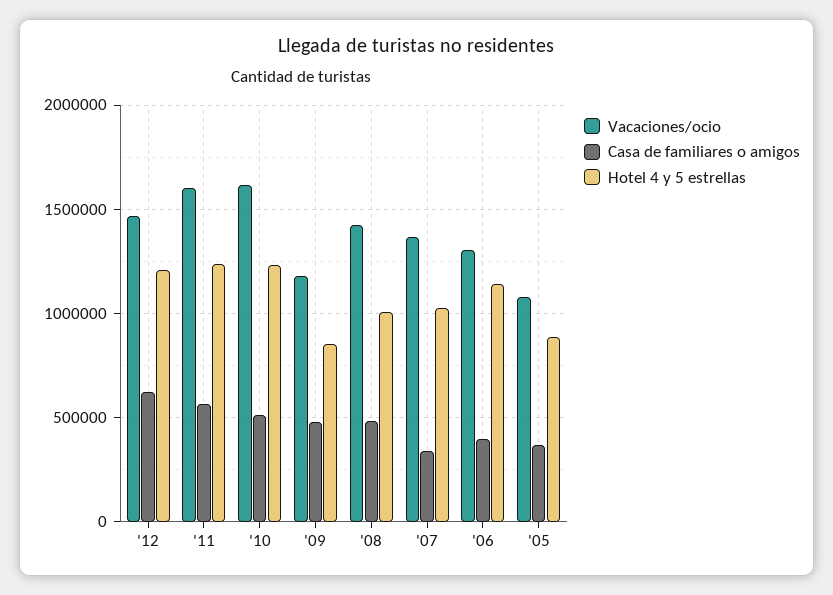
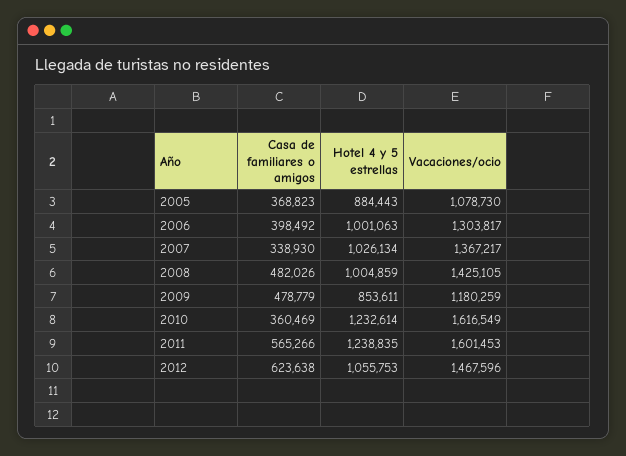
  {
    "Vacaciones/ocio": {
      "'12": 1467596,
      "'11": 1601453,
      "'10": 1616549,
      "'09": 1180259,
      "'08": 1425105,
      "'07": 1367217,
      "'06": 1303817,
      "'05": 1078730
    },
    "Casa de familiares o amigos": {
      "'12": 623638,
      "'11": 565266,
-     "'10": 500000,
+     "'10": 360469,
      "'09": 478779,
      "'08": 482026,
      "'07": 338930,
      "'06": 398492,
      "'05": 368823
    },
    "Hotel 4 y 5 estrellas": {
-     "'12": 1200000,
+     "'12": 1055753,
      "'11": 1238835,
      "'10": 1232614,
      "'09": 853611,
      "'08": 1004859,
      "'07": 1026134,
-     "'06": 1150000,
+     "'06": 1001063,
      "'05": 884443
    }
  }

